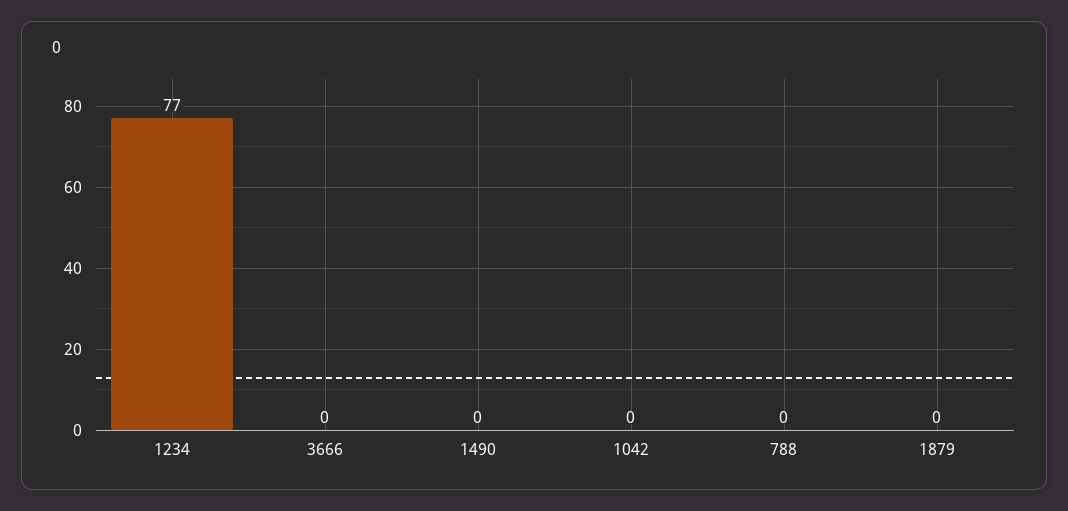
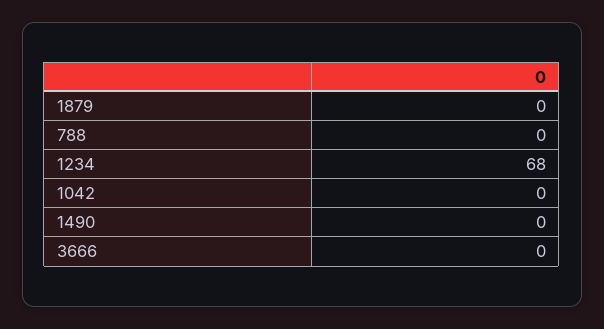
  {
-   "1234": 77,
+   "1234": 68,
    "3666": 0,
    "1490": 0,
    "1042": 0,
    "788": 0,
    "1879": 0
  }

